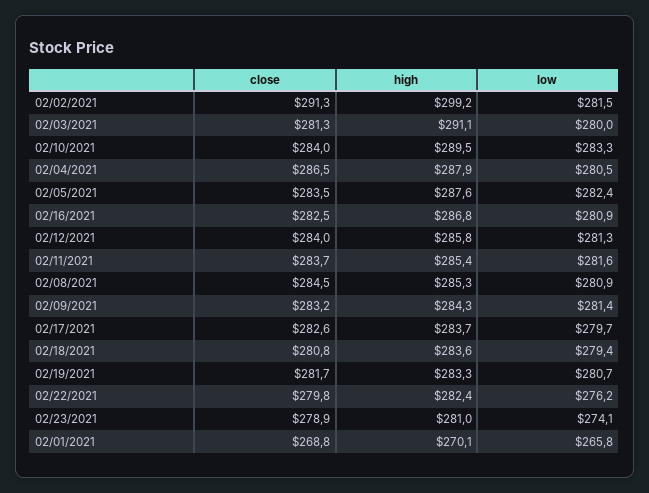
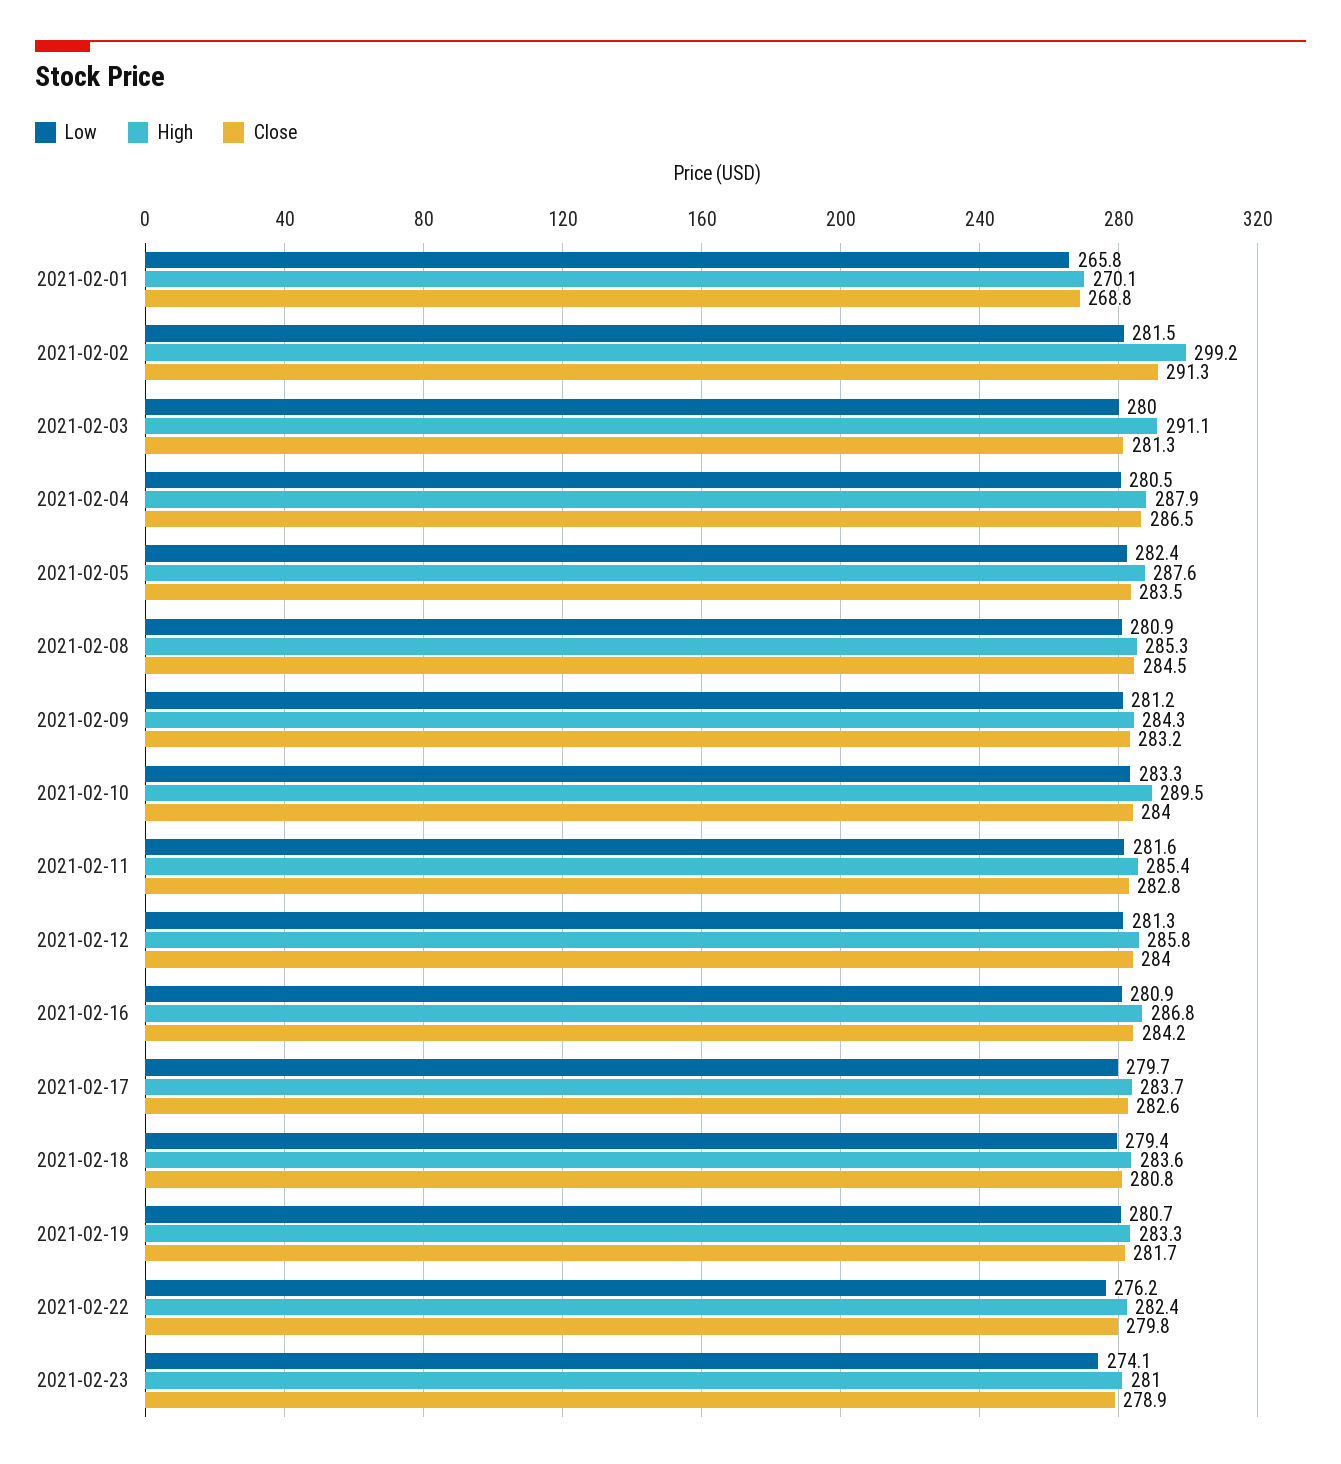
  {
    "close": {
      "02/02/2021": 291.3,
      "02/03/2021": 281.3,
      "02/10/2021": 284,
      "02/04/2021": 286.5,
      "02/05/2021": 283.5,
-     "02/16/2021": 282.5,
+     "02/16/2021": 284.2,
      "02/12/2021": 284,
-     "02/11/2021": 283.7,
+     "02/11/2021": 282.8,
      "02/08/2021": 284.5,
      "02/09/2021": 283.2,
      "02/17/2021": 282.6,
      "02/18/2021": 280.8,
      "02/19/2021": 281.7,
      "02/22/2021": 279.8,
      "02/23/2021": 278.9,
      "02/01/2021": 268.8
    },
    "high": {
      "02/02/2021": 299.2,
      "02/03/2021": 291.1,
      "02/10/2021": 289.5,
      "02/04/2021": 287.9,
      "02/05/2021": 287.6,
      "02/16/2021": 286.8,
      "02/12/2021": 285.8,
      "02/11/2021": 285.4,
      "02/08/2021": 285.3,
      "02/09/2021": 284.3,
      "02/17/2021": 283.7,
      "02/18/2021": 283.6,
      "02/19/2021": 283.3,
      "02/22/2021": 282.4,
      "02/23/2021": 281,
      "02/01/2021": 270.1
    },
    "low": {
      "02/02/2021": 281.5,
      "02/03/2021": 280,
      "02/10/2021": 283.3,
      "02/04/2021": 280.5,
      "02/05/2021": 282.4,
      "02/16/2021": 280.9,
      "02/12/2021": 281.3,
      "02/11/2021": 281.6,
      "02/08/2021": 280.9,
-     "02/09/2021": 281.4,
+     "02/09/2021": 281.2,
      "02/17/2021": 279.7,
      "02/18/2021": 279.4,
      "02/19/2021": 280.7,
      "02/22/2021": 276.2,
      "02/23/2021": 274.1,
      "02/01/2021": 265.8
    }
  }

